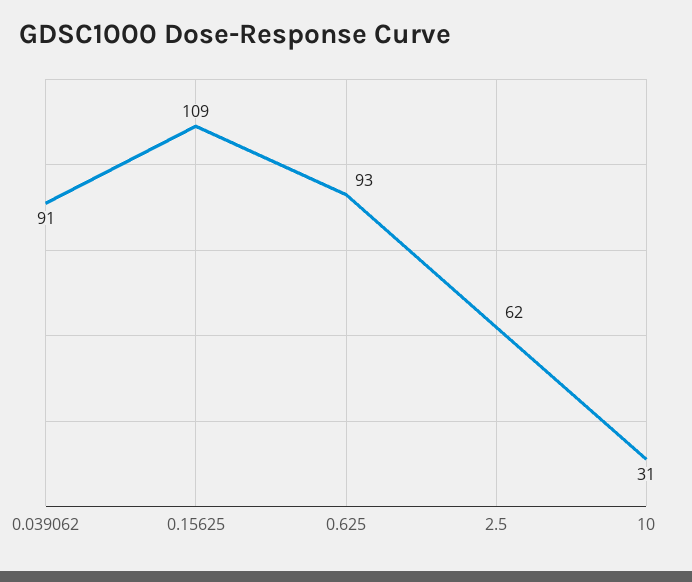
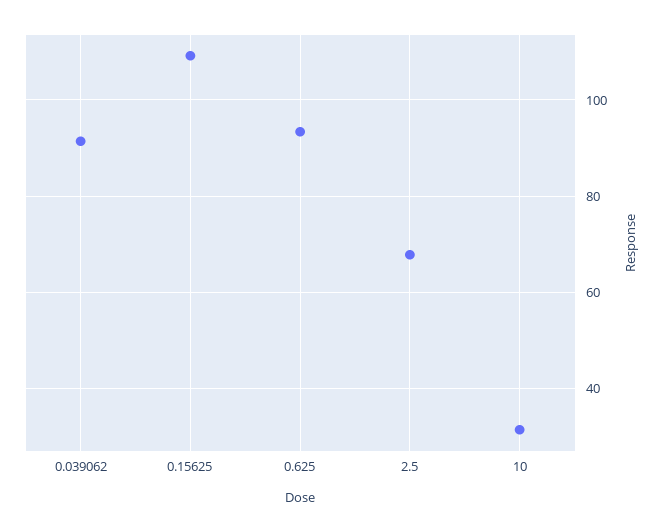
  {
    "0.039062": 91,
    "0.15625": 109,
    "0.625": 93,
-   "2.5": 62,
+   "2.5": 68,
    "10": 31
  }

